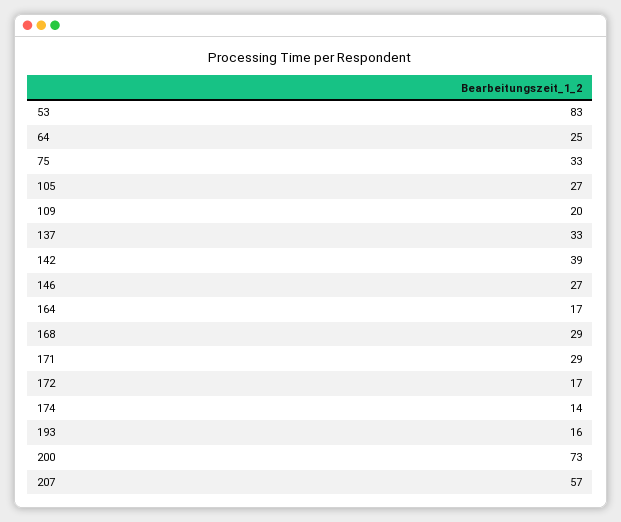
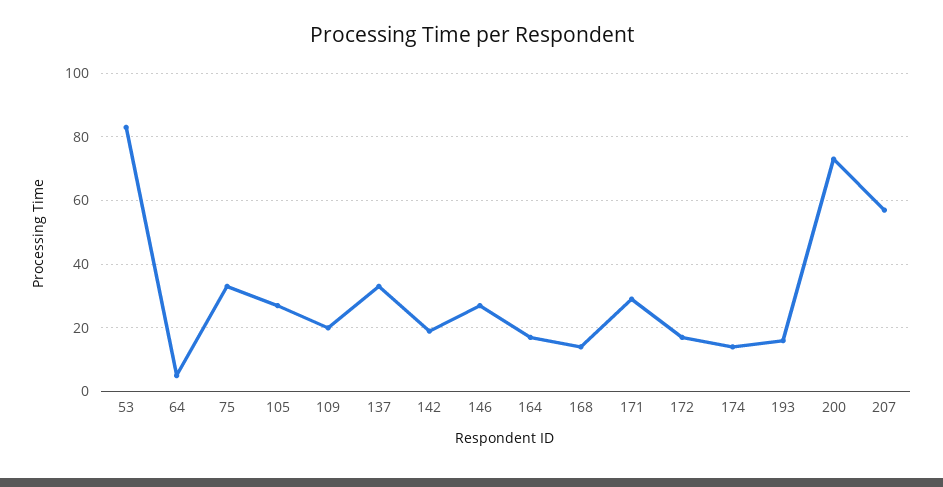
  {
    "53": 83,
-   "64": 25,
+   "64": 5,
    "75": 33,
    "105": 27,
    "109": 20,
    "137": 33,
-   "142": 39,
+   "142": 20,
    "146": 27,
    "164": 17,
-   "168": 29,
+   "168": 15,
    "171": 29,
    "172": 17,
    "174": 14,
    "193": 16,
    "200": 73,
    "207": 57
  }

